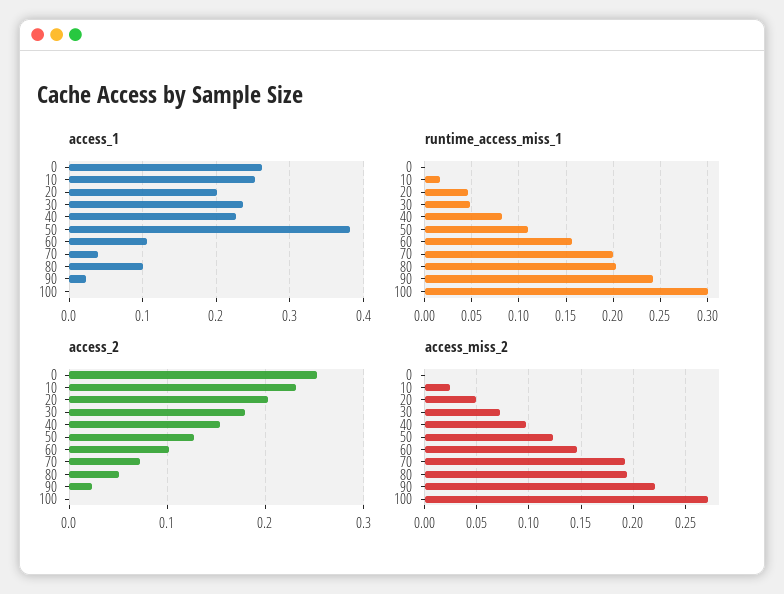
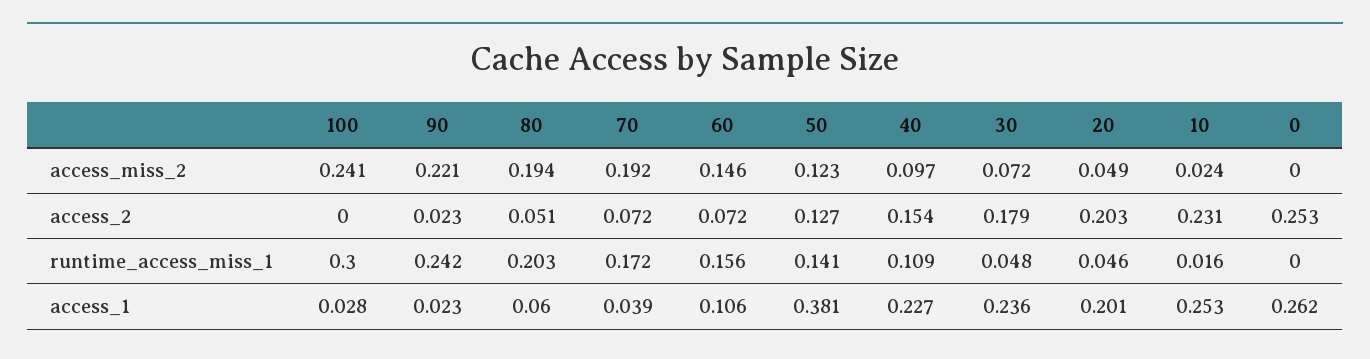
  {
    "access_1": {
      "0": 0.262,
      "10": 0.253,
      "20": 0.201,
      "30": 0.236,
      "40": 0.227,
      "50": 0.381,
      "60": 0.106,
      "70": 0.039,
-     "80": 0.1,
+     "80": 0.06,
      "90": 0.023,
-     "100": 0
+     "100": 0.028
    },
    "runtime_access_miss_1": {
      "0": 0,
      "10": 0.016,
      "20": 0.046,
      "30": 0.048,
-     "40": 0.08,
+     "40": 0.109,
-     "50": 0.11,
+     "50": 0.141,
      "60": 0.156,
-     "70": 0.2,
+     "70": 0.172,
      "80": 0.203,
      "90": 0.242,
      "100": 0.3
    },
    "access_2": {
      "0": 0.253,
      "10": 0.231,
      "20": 0.203,
      "30": 0.179,
      "40": 0.154,
      "50": 0.127,
-     "60": 0.1,
+     "60": 0.072,
      "70": 0.072,
      "80": 0.051,
      "90": 0.023,
      "100": 0
    },
    "access_miss_2": {
      "0": 0,
      "10": 0.024,
      "20": 0.049,
      "30": 0.072,
      "40": 0.097,
      "50": 0.123,
      "60": 0.146,
      "70": 0.192,
      "80": 0.194,
      "90": 0.221,
-     "100": 0.27
+     "100": 0.241
    }
  }

